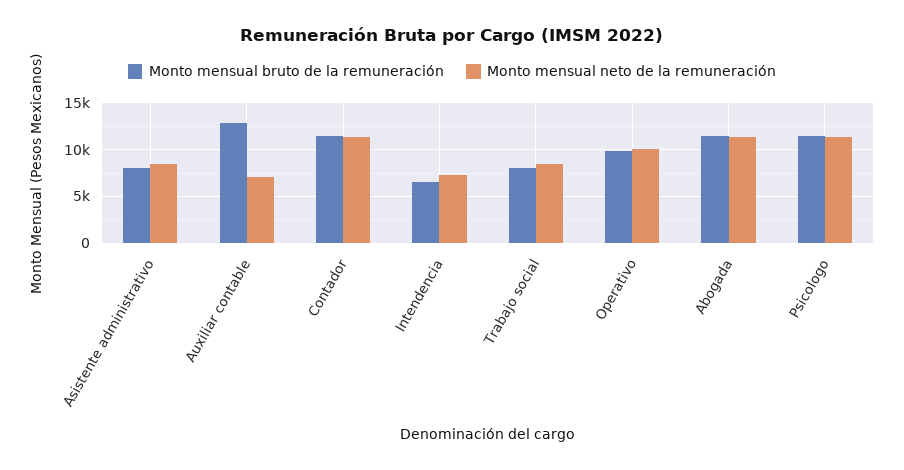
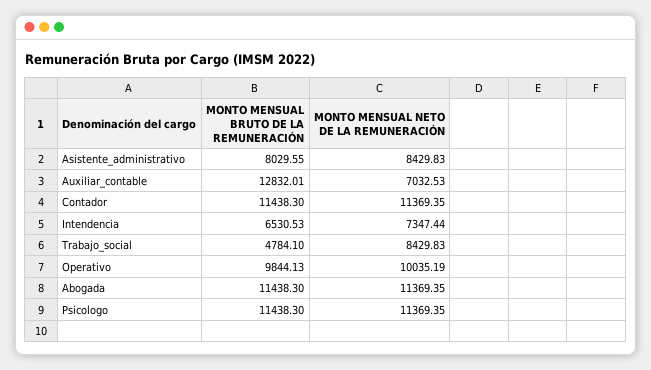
  {
    "Monto mensual bruto de la remuneración": {
      "Asistente administrativo": 8029.55,
      "Auxiliar contable": 12832.01,
      "Contador": 11438.3,
      "Intendencia": 6530.53,
-     "Trabajo social": 8000,
+     "Trabajo social": 4784.1,
      "Operativo": 9844.13,
      "Abogada": 11438.3,
      "Psicologo": 11438.3
    },
    "Monto mensual neto de la remuneración": {
      "Asistente administrativo": 8429.83,
      "Auxiliar contable": 7032.53,
      "Contador": 11369.35,
      "Intendencia": 7347.44,
      "Trabajo social": 8429.83,
      "Operativo": 10035.19,
      "Abogada": 11369.35,
      "Psicologo": 11369.35
    }
  }

